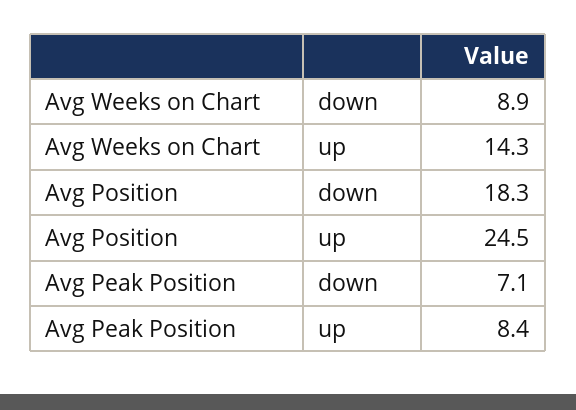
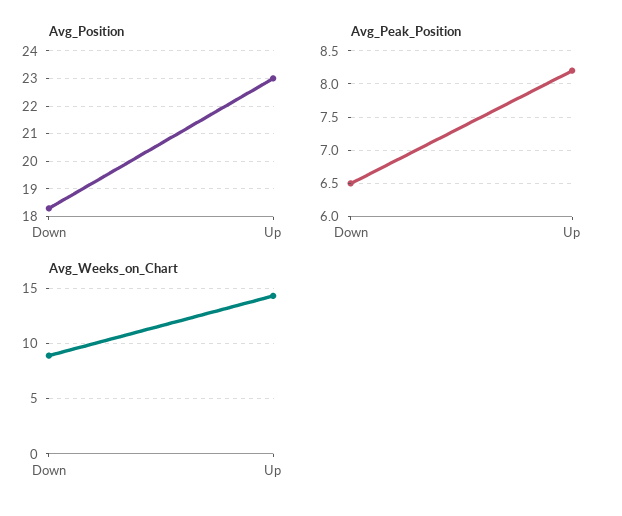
  {
    "Avg Weeks on Chart": {
      "down": 8.9,
      "up": 14.3
    },
    "Avg Position": {
      "down": 18.3,
-     "up": 24.5
+     "up": 23
    },
    "Avg Peak Position": {
-     "down": 7.1,
+     "down": 6.5,
-     "up": 8.4
+     "up": 8.2
    }
  }

